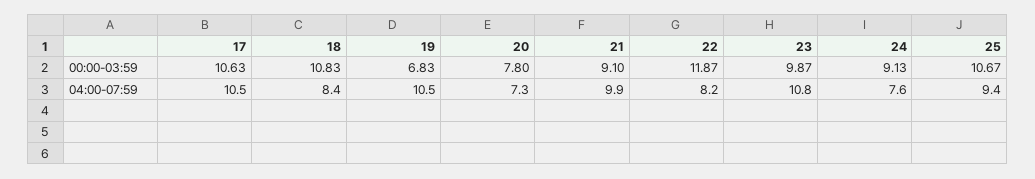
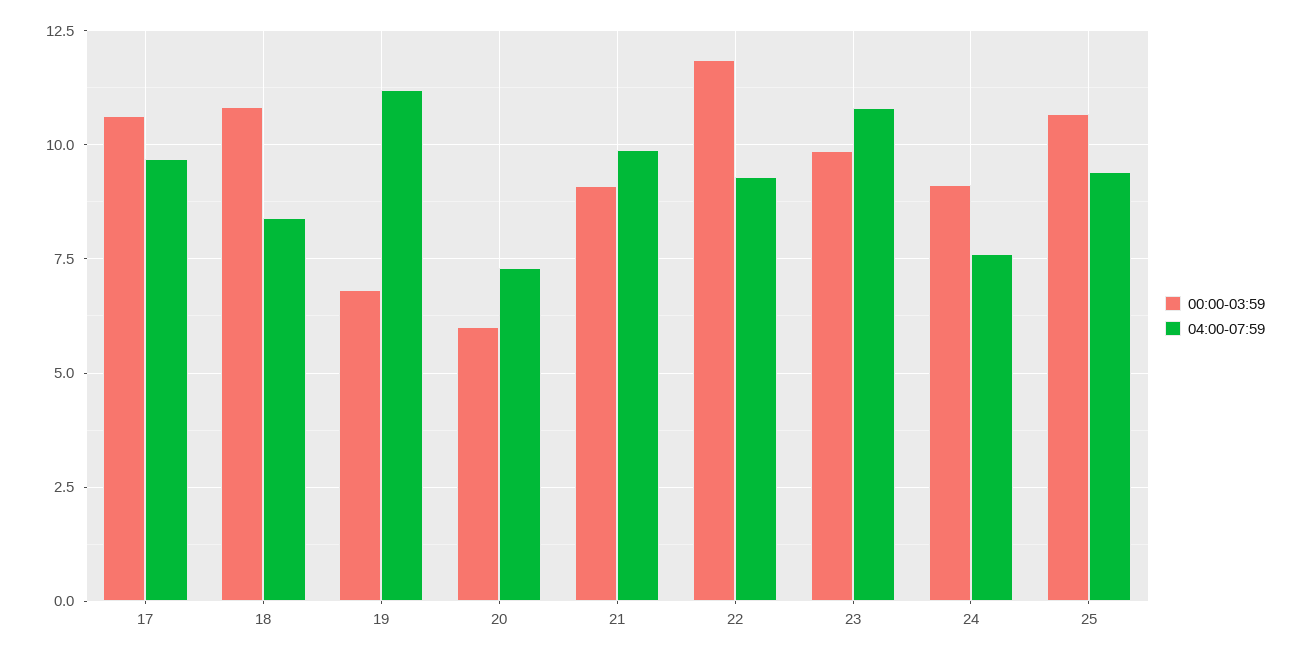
  {
    "00:00-03:59": {
      "17": 10.63,
      "18": 10.83,
      "19": 6.83,
-     "20": 7.8,
+     "20": 6,
      "21": 9.1,
      "22": 11.87,
      "23": 9.87,
      "24": 9.13,
      "25": 10.67
    },
    "04:00-07:59": {
-     "17": 10.5,
+     "17": 9.75,
      "18": 8.4,
-     "19": 10.5,
+     "19": 11.25,
      "20": 7.3,
      "21": 9.9,
-     "22": 8.2,
+     "22": 9.25,
      "23": 10.8,
      "24": 7.6,
      "25": 9.4
    }
  }

